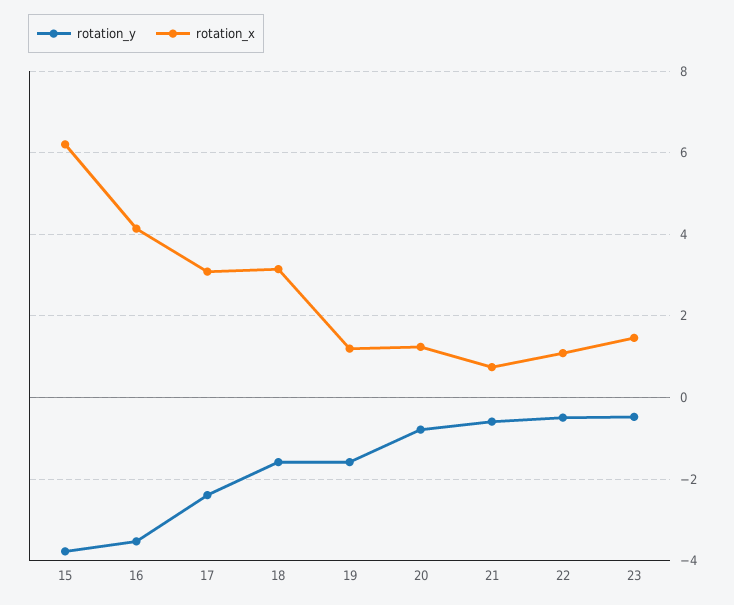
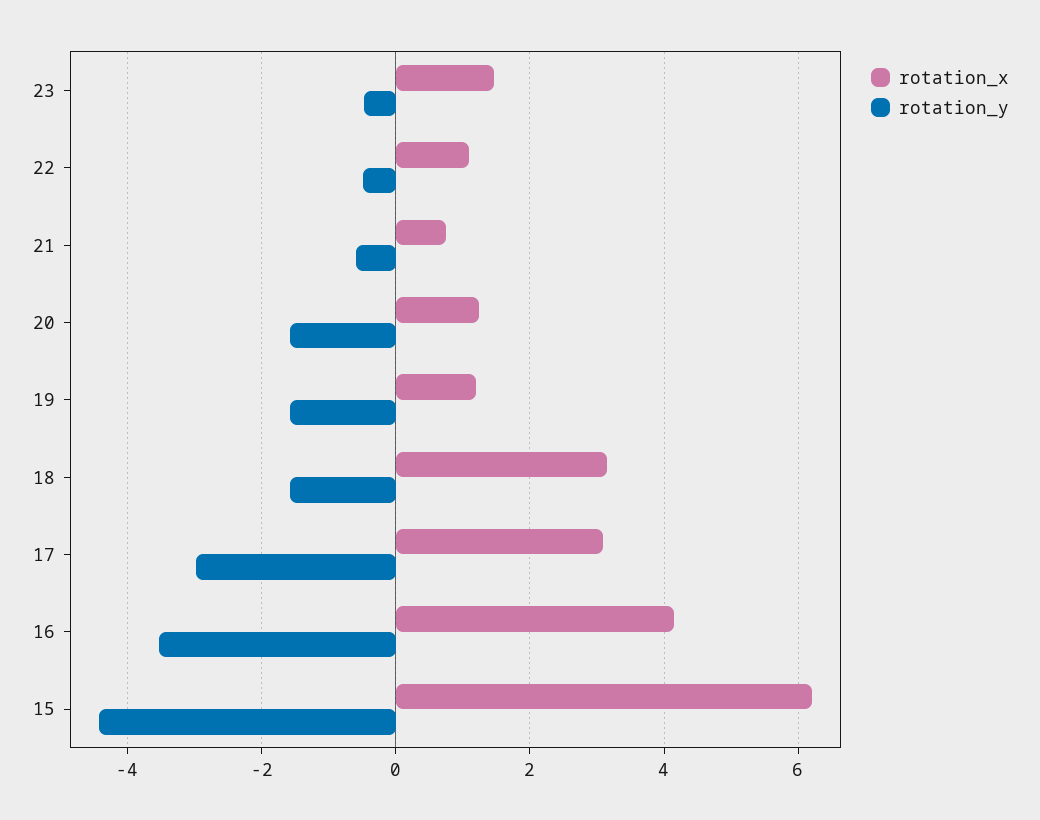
  {
    "rotation_y": {
-     "15": -3.8,
+     "15": -4.4,
      "16": -3.6,
-     "17": -2.4,
+     "17": -3,
      "18": -1.6,
      "19": -1.6,
-     "20": -0.8,
+     "20": -1.6,
      "21": -0.6,
      "22": -0.4,
      "23": -0.4
    },
    "rotation_x": {
      "15": 6.2,
      "16": 4.2,
      "17": 3,
      "18": 3.2,
      "19": 1.2,
      "20": 1.2,
      "21": 0.8,
      "22": 1,
      "23": 1.4
    }
  }

